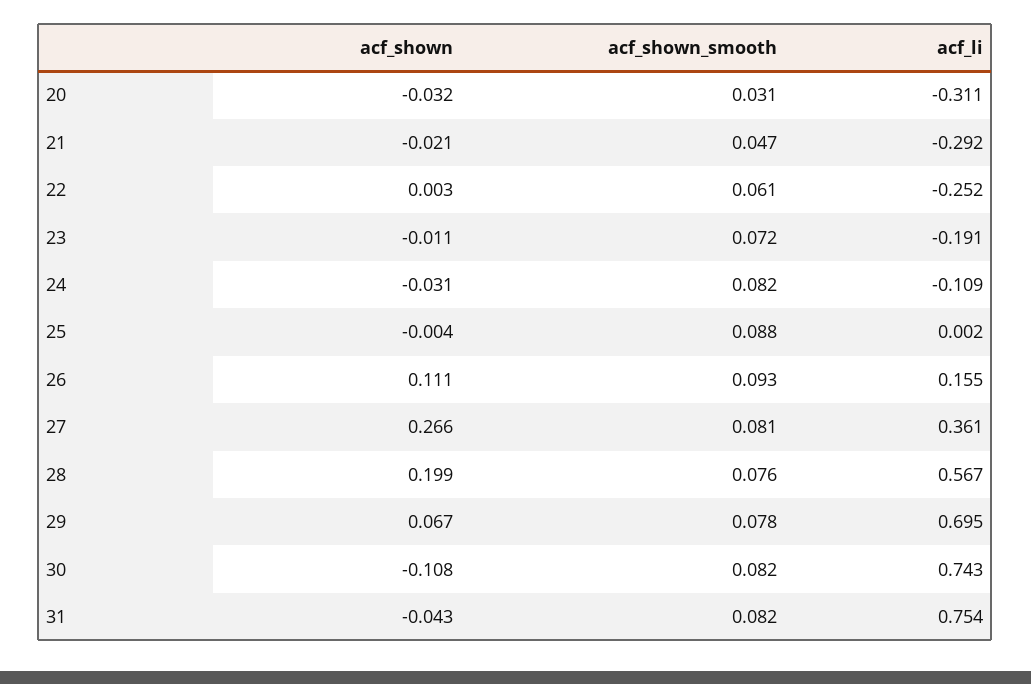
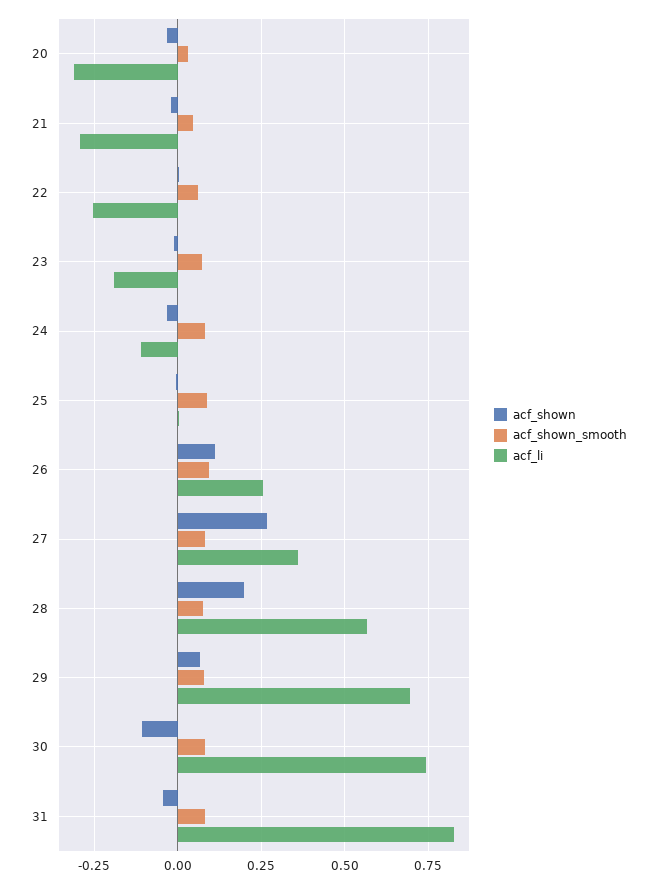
  {
    "acf_shown": {
      "20": -0.032,
      "21": -0.021,
      "22": 0.003,
      "23": -0.011,
      "24": -0.031,
      "25": -0.004,
      "26": 0.111,
      "27": 0.266,
      "28": 0.199,
      "29": 0.067,
      "30": -0.108,
      "31": -0.043
    },
    "acf_shown_smooth": {
      "20": 0.031,
      "21": 0.047,
      "22": 0.061,
      "23": 0.072,
      "24": 0.082,
      "25": 0.088,
      "26": 0.093,
      "27": 0.081,
      "28": 0.076,
      "29": 0.078,
      "30": 0.082,
      "31": 0.082
    },
    "acf_li": {
      "20": -0.311,
      "21": -0.292,
      "22": -0.252,
      "23": -0.191,
      "24": -0.109,
      "25": 0.002,
-     "26": 0.155,
+     "26": 0.25,
      "27": 0.361,
      "28": 0.567,
      "29": 0.695,
      "30": 0.743,
-     "31": 0.754
+     "31": 0.825
    }
  }

